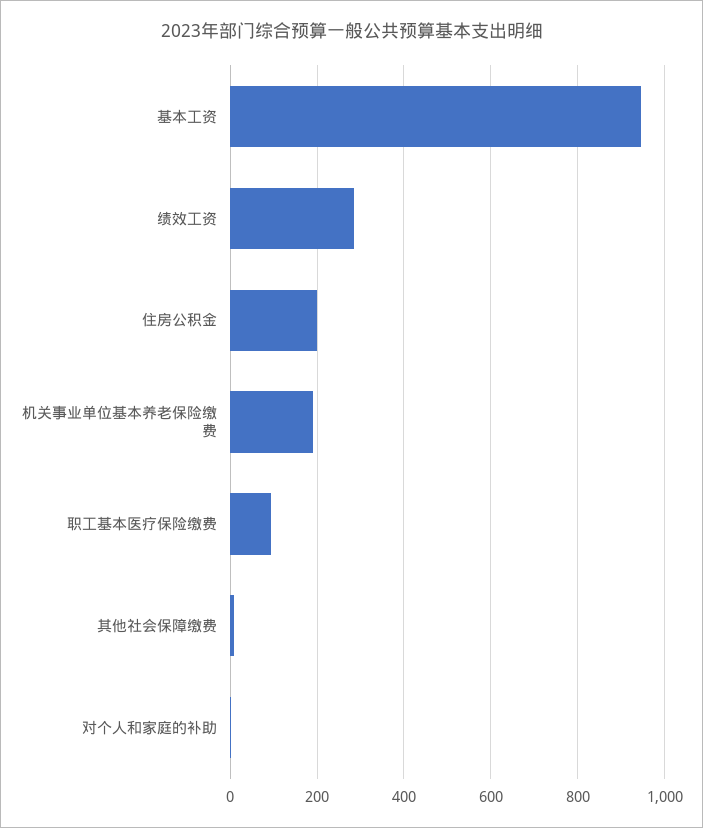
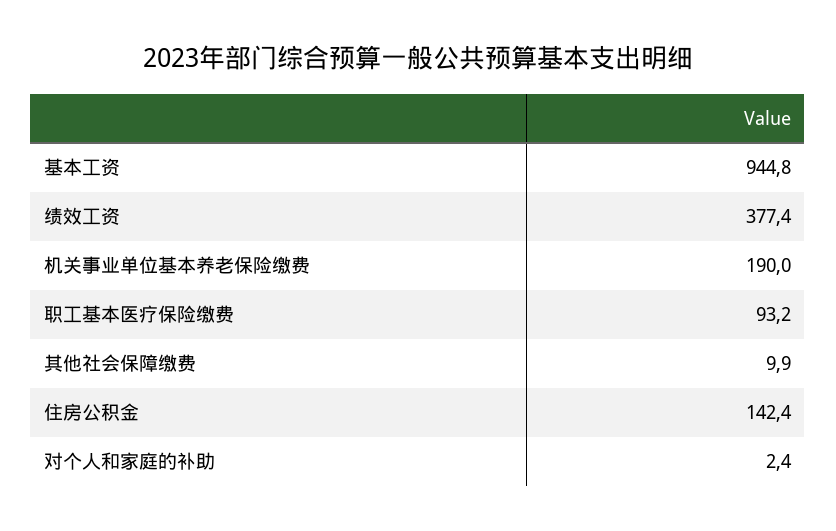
  {
    "基本工资": 944.8,
-   "绩效工资": 280,
+   "绩效工资": 377.4,
-   "住房公积金": 200,
+   "住房公积金": 142.4,
    "机关事业单位基本养老保险缴费": 190,
    "职工基本医疗保险缴费": 93.2,
    "其他社会保障缴费": 9.9,
    "对个人和家庭的补助": 2.4
  }

